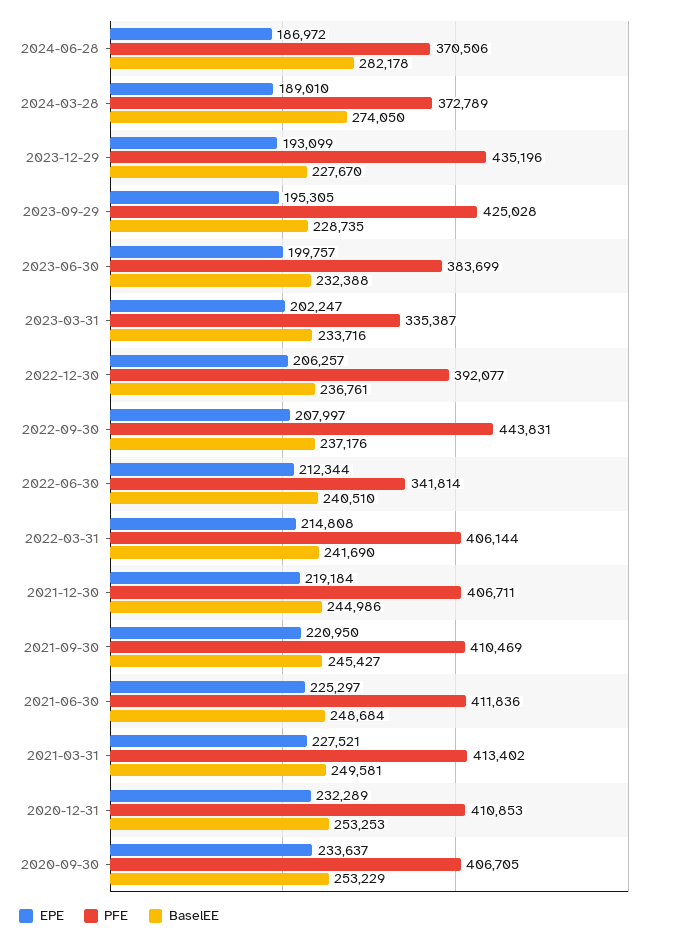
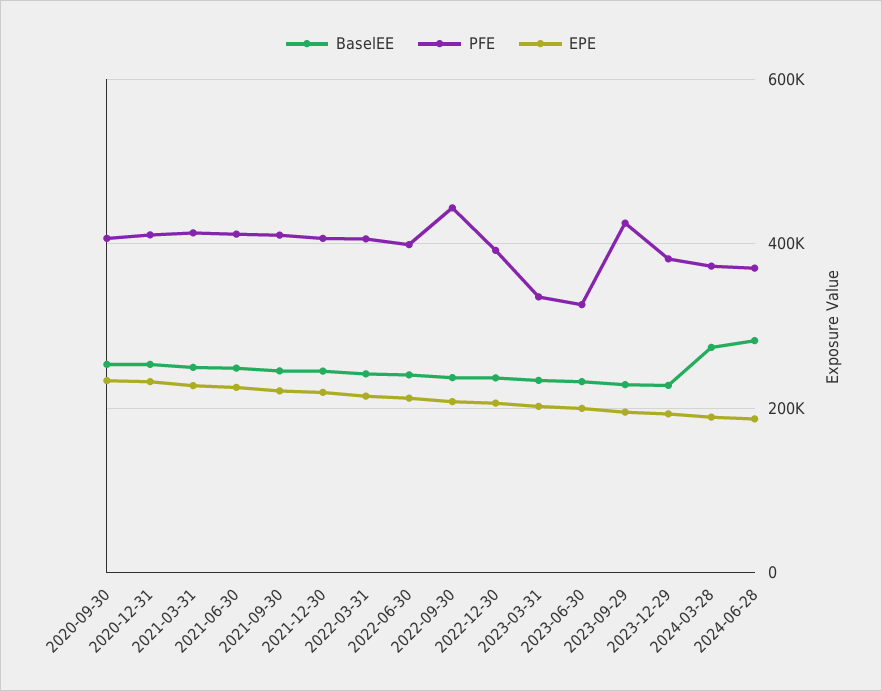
  {
    "EPE": {
      "2024-06-28": 186972,
      "2024-03-28": 189010,
      "2023-12-29": 193099,
      "2023-09-29": 195305,
      "2023-06-30": 199757,
      "2023-03-31": 202247,
      "2022-12-30": 206257,
      "2022-09-30": 207997,
      "2022-06-30": 212344,
      "2022-03-31": 214808,
      "2021-12-30": 219184,
      "2021-09-30": 220950,
      "2021-06-30": 225297,
      "2021-03-31": 227521,
      "2020-12-31": 232289,
      "2020-09-30": 233637
    },
    "PFE": {
      "2024-06-28": 370506,
      "2024-03-28": 372789,
-     "2023-12-29": 435196,
+     "2023-12-29": 380000,
      "2023-09-29": 425028,
-     "2023-06-30": 383699,
+     "2023-06-30": 320000,
      "2023-03-31": 335387,
      "2022-12-30": 392077,
      "2022-09-30": 443831,
-     "2022-06-30": 341814,
+     "2022-06-30": 400000,
      "2022-03-31": 406144,
      "2021-12-30": 406711,
      "2021-09-30": 410469,
      "2021-06-30": 411836,
      "2021-03-31": 413402,
      "2020-12-31": 410853,
      "2020-09-30": 406705
    },
    "BaselEE": {
      "2024-06-28": 282178,
      "2024-03-28": 274050,
      "2023-12-29": 227670,
      "2023-09-29": 228735,
      "2023-06-30": 232388,
      "2023-03-31": 233716,
      "2022-12-30": 236761,
      "2022-09-30": 237176,
      "2022-06-30": 240510,
      "2022-03-31": 241690,
      "2021-12-30": 244986,
      "2021-09-30": 245427,
      "2021-06-30": 248684,
      "2021-03-31": 249581,
      "2020-12-31": 253253,
      "2020-09-30": 253229
    }
  }

